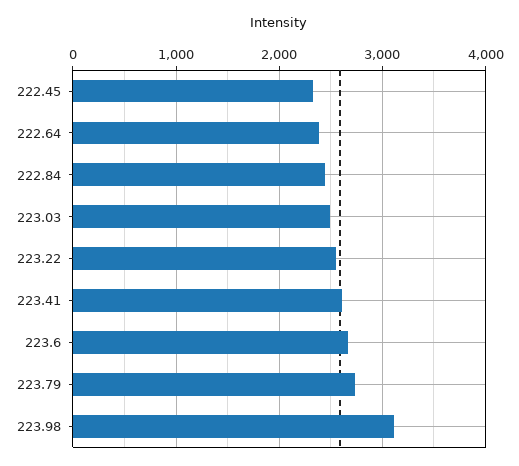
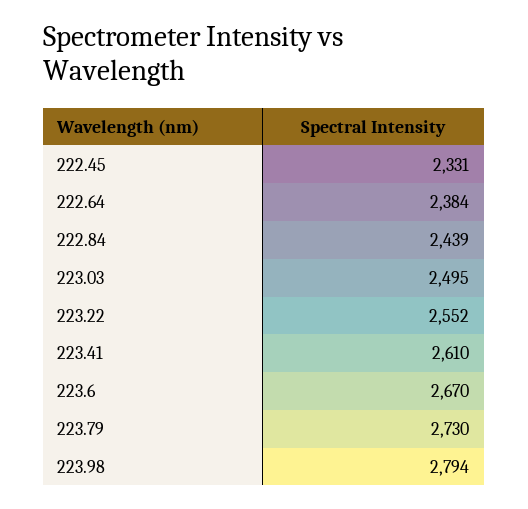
  {
    "222.45": 2331,
    "222.64": 2384,
    "222.84": 2439,
    "223.03": 2495,
    "223.22": 2552,
    "223.41": 2610,
    "223.6": 2670,
    "223.79": 2730,
-   "223.98": 3100
+   "223.98": 2794
  }

